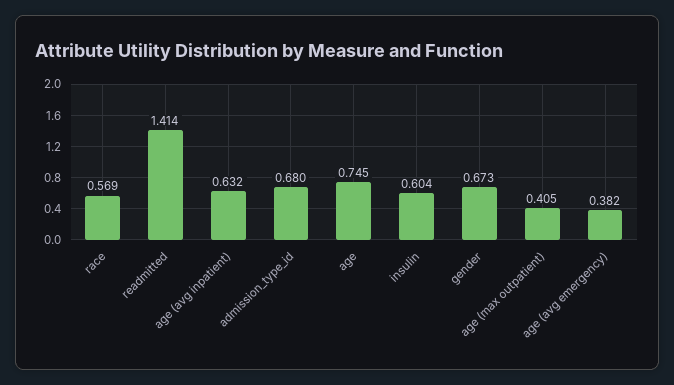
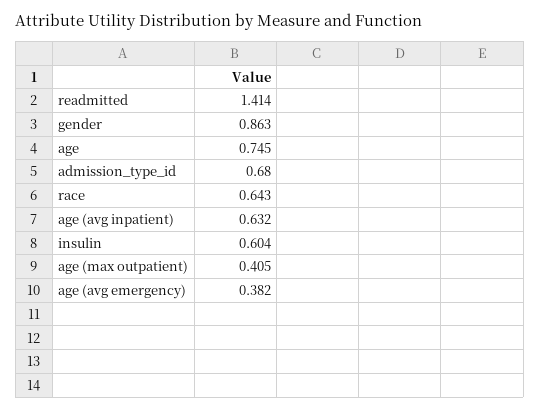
  {
-   "race": 0.569,
+   "race": 0.643,
    "readmitted": 1.414,
    "age (avg inpatient)": 0.632,
    "admission_type_id": 0.68,
    "age": 0.745,
    "insulin": 0.604,
-   "gender": 0.673,
+   "gender": 0.863,
    "age (max outpatient)": 0.405,
    "age (avg emergency)": 0.382
  }

